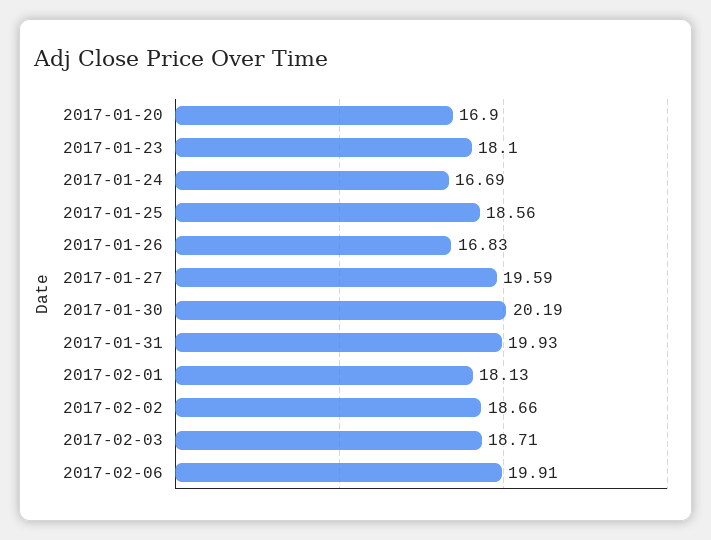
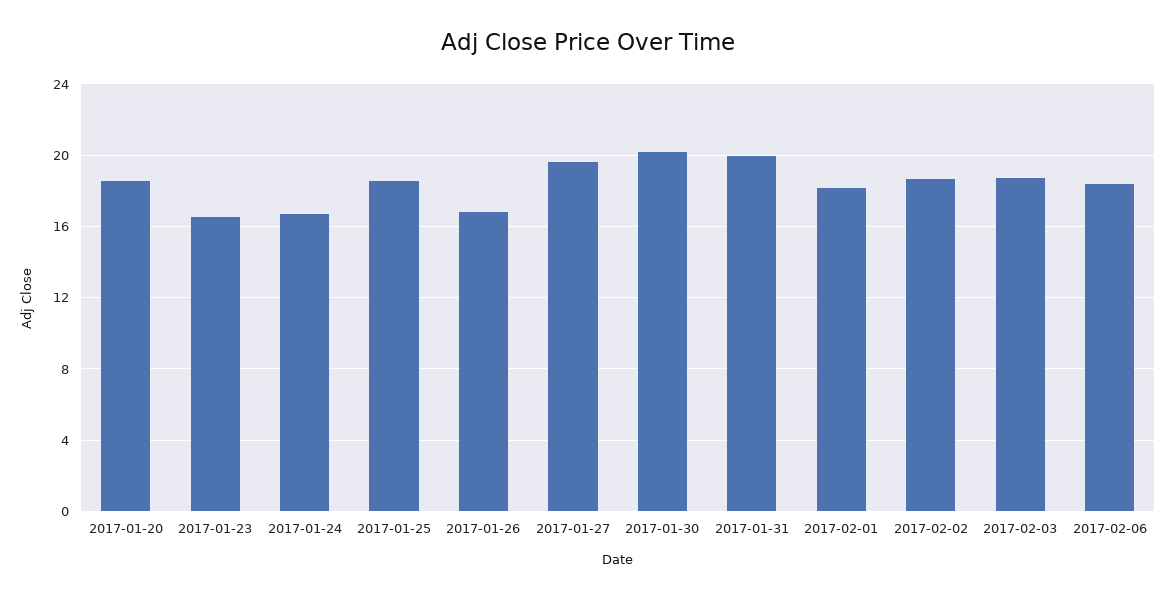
  {
-   "2017-01-20": 16.9,
+   "2017-01-20": 18.5,
-   "2017-01-23": 18.1,
+   "2017-01-23": 16.5,
    "2017-01-24": 16.69,
    "2017-01-25": 18.56,
    "2017-01-26": 16.83,
    "2017-01-27": 19.59,
    "2017-01-30": 20.19,
    "2017-01-31": 19.93,
    "2017-02-01": 18.13,
    "2017-02-02": 18.66,
    "2017-02-03": 18.71,
-   "2017-02-06": 19.91
+   "2017-02-06": 18.5
  }

